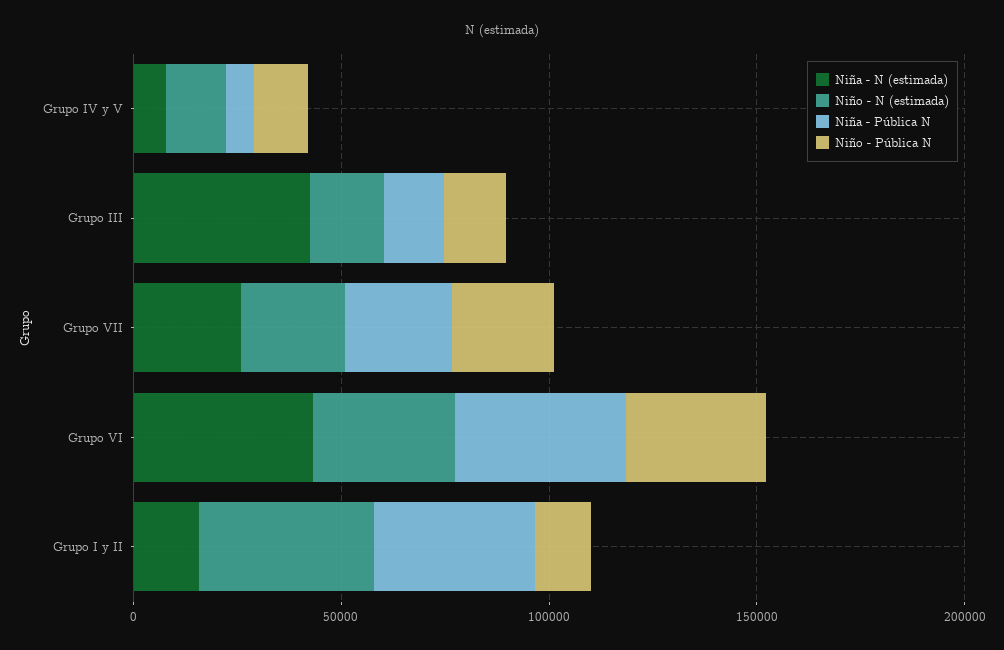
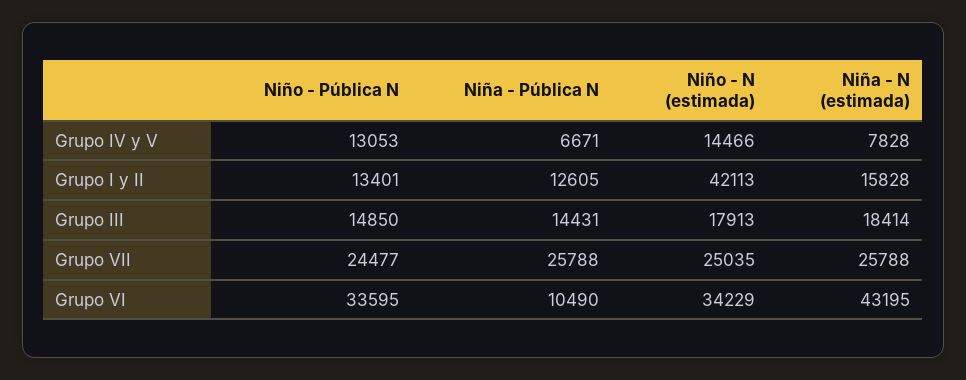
  {
    "Niña - N (estimada)": {
      "Grupo IV y V": 7828,
-     "Grupo III": 40000,
+     "Grupo III": 18414,
      "Grupo VII": 25788,
      "Grupo VI": 43195,
      "Grupo I y II": 15828
    },
    "Niño - N (estimada)": {
      "Grupo IV y V": 14466,
      "Grupo III": 17913,
      "Grupo VII": 25035,
      "Grupo VI": 34229,
      "Grupo I y II": 42113
    },
    "Niña - Pública N": {
      "Grupo IV y V": 6671,
      "Grupo III": 14431,
      "Grupo VII": 25788,
-     "Grupo VI": 40000,
+     "Grupo VI": 10490,
-     "Grupo I y II": 40000
+     "Grupo I y II": 12605
    },
    "Niño - Pública N": {
      "Grupo IV y V": 13053,
      "Grupo III": 14850,
      "Grupo VII": 24477,
      "Grupo VI": 33595,
      "Grupo I y II": 13401
    }
  }

